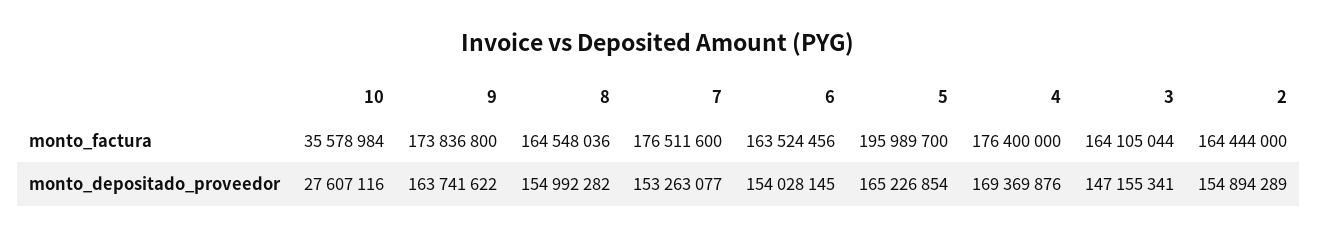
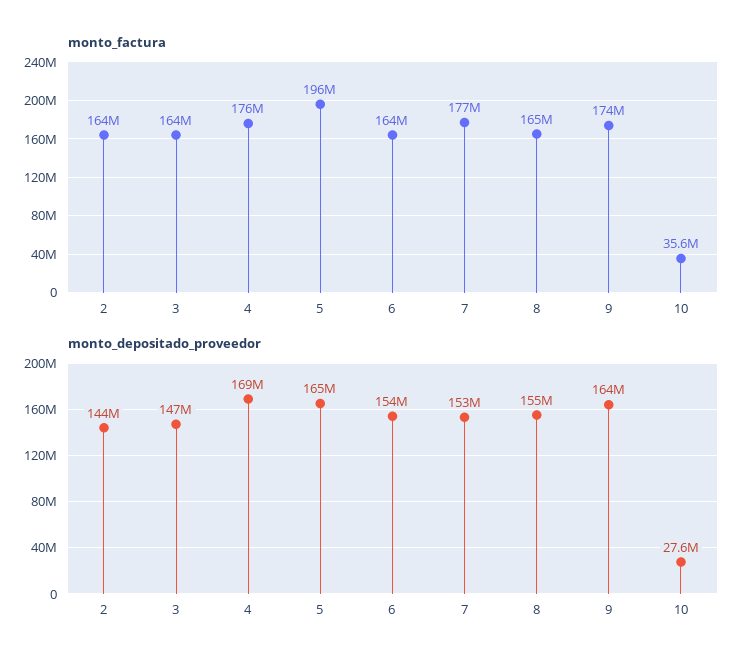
  {
    "monto_factura": {
      "10": 35578984,
      "9": 173836800,
      "8": 164548036,
      "7": 176511600,
      "6": 163524456,
      "5": 195989700,
      "4": 176400000,
      "3": 164105044,
      "2": 164444000
    },
    "monto_depositado_proveedor": {
      "10": 27607116,
      "9": 163741622,
      "8": 154992282,
      "7": 153263077,
      "6": 154028145,
      "5": 165226854,
      "4": 169369876,
      "3": 147155341,
-     "2": 154894289
+     "2": 144000000
    }
  }

